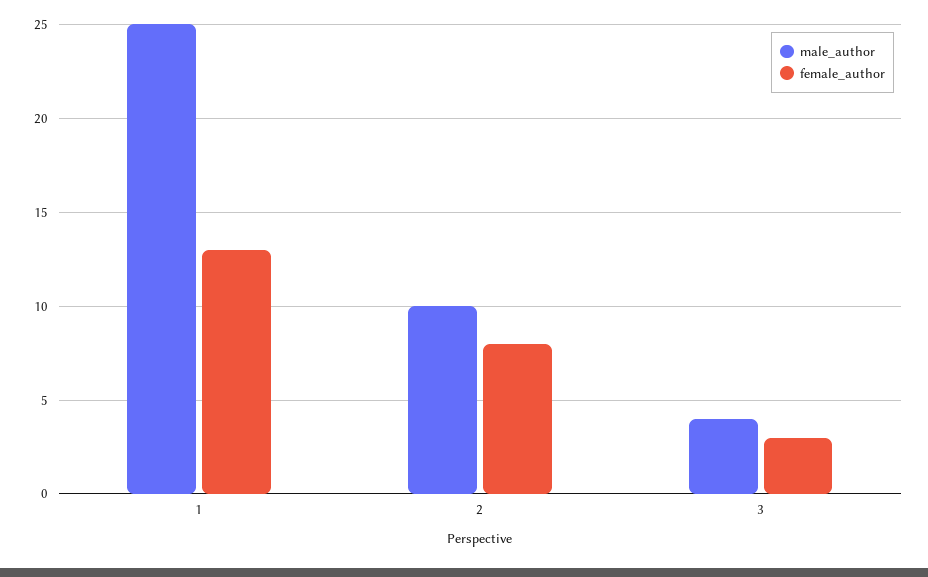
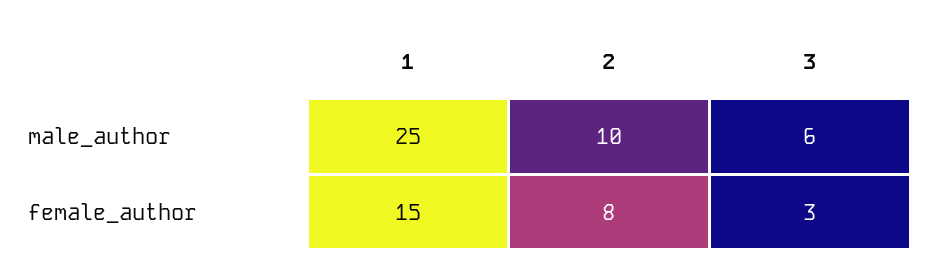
  {
    "male_author": {
      "1": 25,
      "2": 10,
-     "3": 4
+     "3": 6
    },
    "female_author": {
-     "1": 13,
+     "1": 15,
      "2": 8,
      "3": 3
    }
  }

